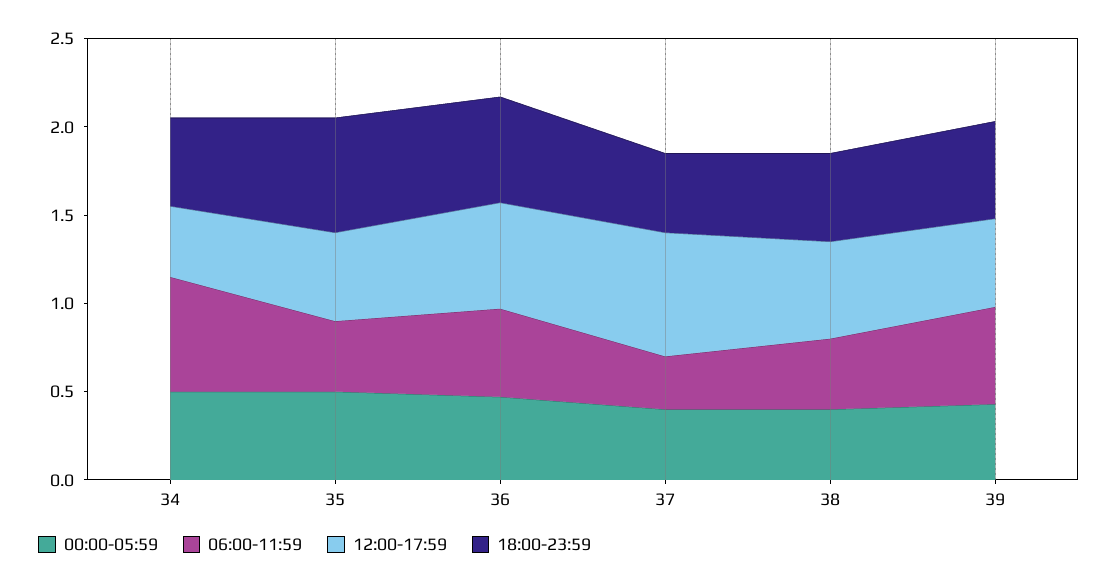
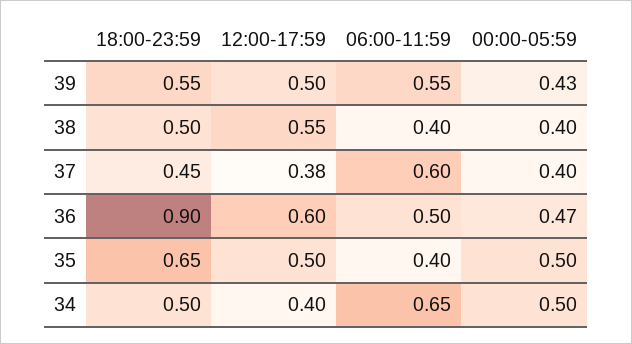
  {
    "00:00-05:59": {
      "34": 0.5,
      "35": 0.5,
      "36": 0.47,
      "37": 0.4,
      "38": 0.4,
      "39": 0.43
    },
    "06:00-11:59": {
      "34": 0.65,
      "35": 0.4,
      "36": 0.5,
-     "37": 0.3,
+     "37": 0.6,
      "38": 0.4,
      "39": 0.55
    },
    "12:00-17:59": {
      "34": 0.4,
      "35": 0.5,
      "36": 0.6,
-     "37": 0.7,
+     "37": 0.38,
      "38": 0.55,
      "39": 0.5
    },
    "18:00-23:59": {
      "34": 0.5,
      "35": 0.65,
-     "36": 0.6,
+     "36": 0.9,
      "37": 0.45,
      "38": 0.5,
      "39": 0.55
    }
  }

